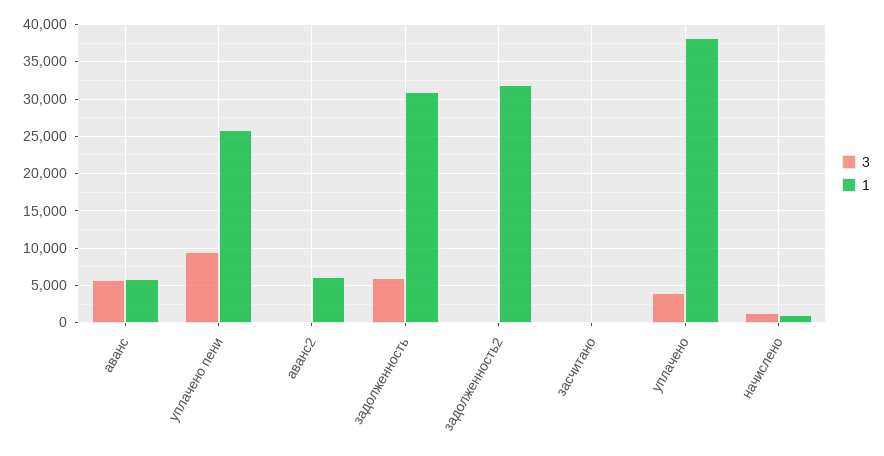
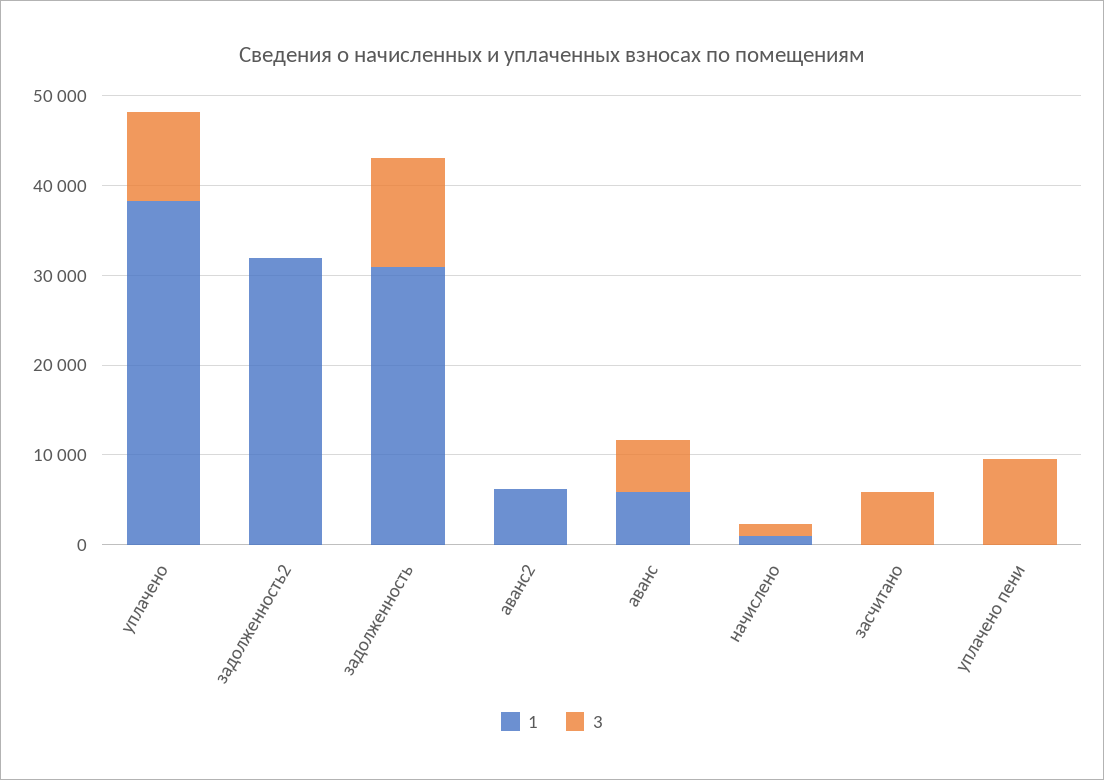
  {
    "3": {
      "аванс": 6000,
      "уплачено пени": 9000,
      "аванс2": 0,
-     "задолженность": 6000,
+     "задолженность": 12000,
      "задолженность2": 0,
-     "засчитано": 0,
+     "засчитано": 6000,
-     "уплачено": 4000,
+     "уплачено": 10000,
      "начислено": 1000
    },
    "1": {
      "аванс": 6000,
-     "уплачено пени": 26000,
+     "уплачено пени": 0,
      "аванс2": 6000,
      "задолженность": 31000,
      "задолженность2": 32000,
      "засчитано": 0,
      "уплачено": 38000,
      "начислено": 1000
    }
  }

